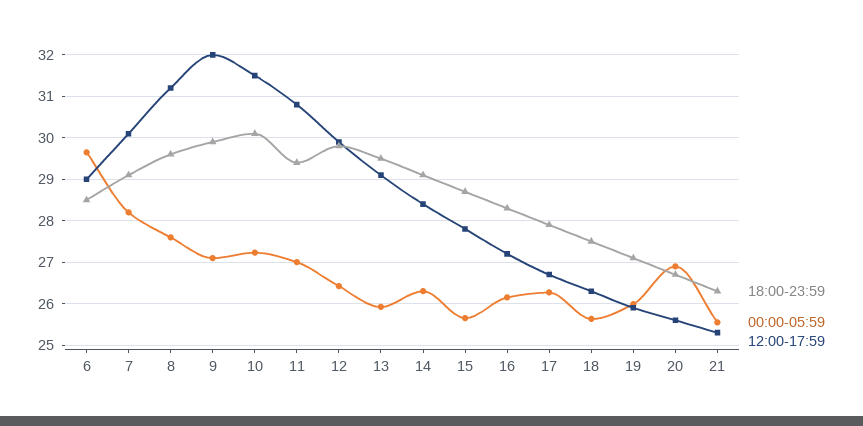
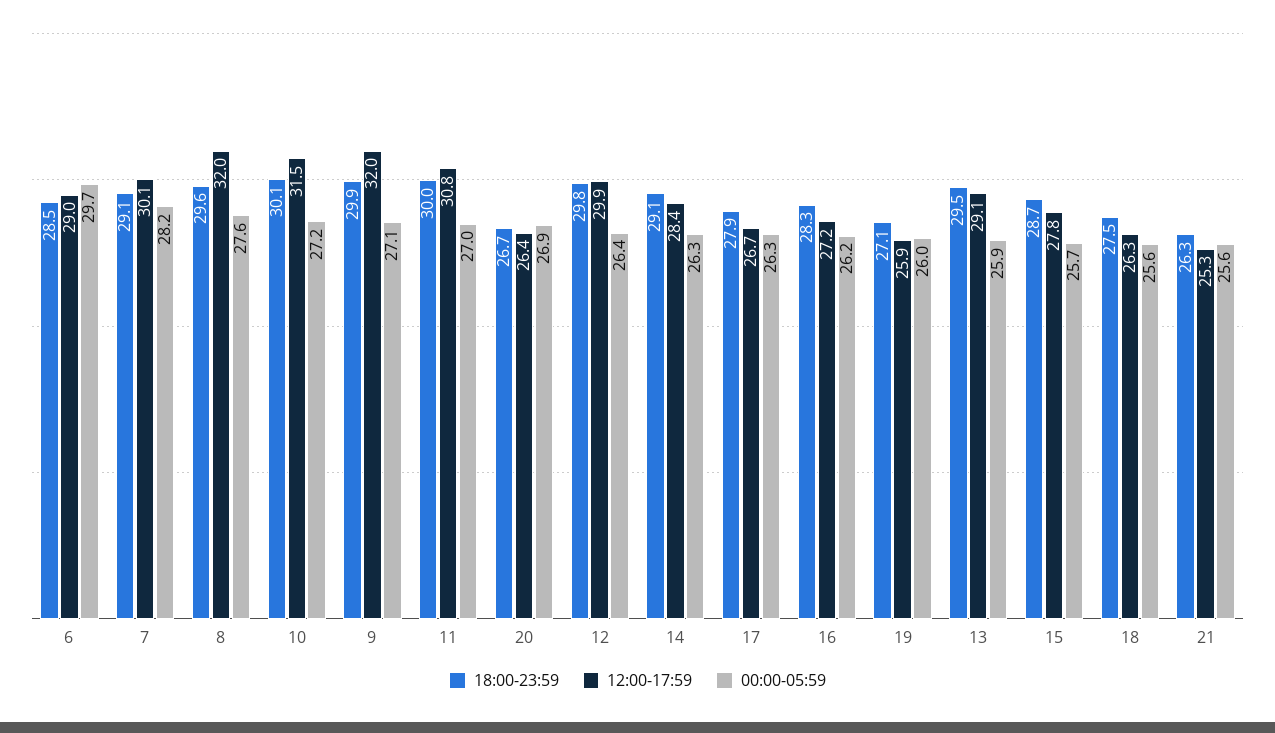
  {
    "18:00-23:59": {
      "6": 28.5,
      "7": 29.1,
      "8": 29.6,
      "9": 29.9,
      "10": 30.1,
-     "11": 29.4,
+     "11": 30,
      "12": 29.8,
      "13": 29.5,
      "14": 29.1,
      "15": 28.7,
      "16": 28.3,
      "17": 27.9,
      "18": 27.5,
      "19": 27.1,
      "20": 26.7,
      "21": 26.3
    },
    "00:00-05:59": {
      "6": 29.7,
      "7": 28.2,
      "8": 27.6,
      "9": 27.1,
      "10": 27.2,
      "11": 27,
      "12": 26.4,
      "13": 25.9,
      "14": 26.3,
      "15": 25.7,
      "16": 26.2,
      "17": 26.3,
      "18": 25.6,
      "19": 26,
      "20": 26.9,
      "21": 25.6
    },
    "12:00-17:59": {
      "6": 29,
      "7": 30.1,
-     "8": 31.2,
+     "8": 32,
      "9": 32,
      "10": 31.5,
      "11": 30.8,
      "12": 29.9,
      "13": 29.1,
      "14": 28.4,
      "15": 27.8,
      "16": 27.2,
      "17": 26.7,
      "18": 26.3,
      "19": 25.9,
-     "20": 25.6,
+     "20": 26.4,
      "21": 25.3
    }
  }

